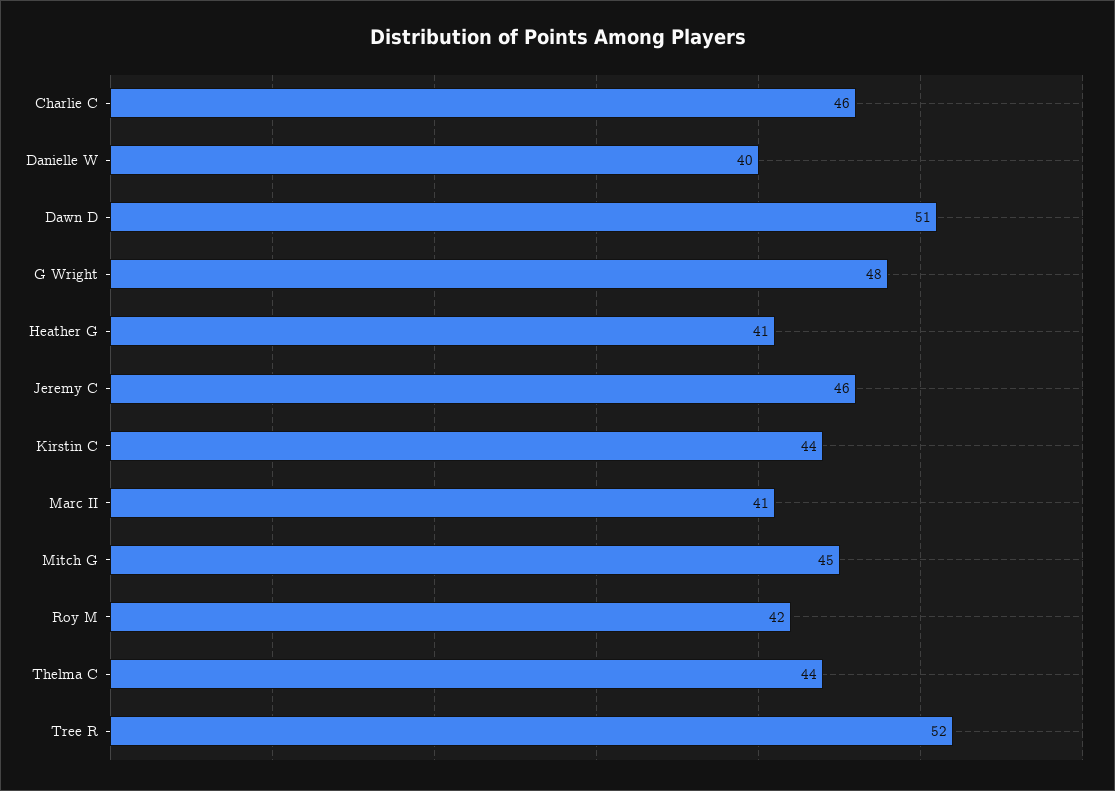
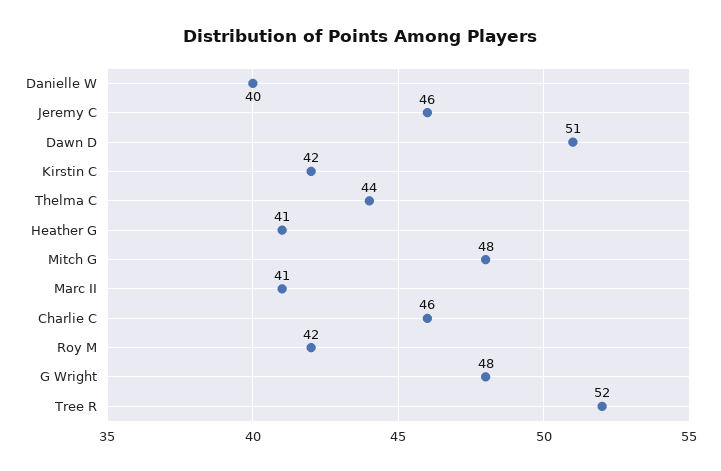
  {
    "Charlie C": 46,
    "Danielle W": 40,
    "Dawn D": 51,
    "G Wright": 48,
    "Heather G": 41,
    "Jeremy C": 46,
-   "Kirstin C": 44,
+   "Kirstin C": 42,
    "Marc II": 41,
-   "Mitch G": 45,
+   "Mitch G": 48,
    "Roy M": 42,
    "Thelma C": 44,
    "Tree R": 52
  }

